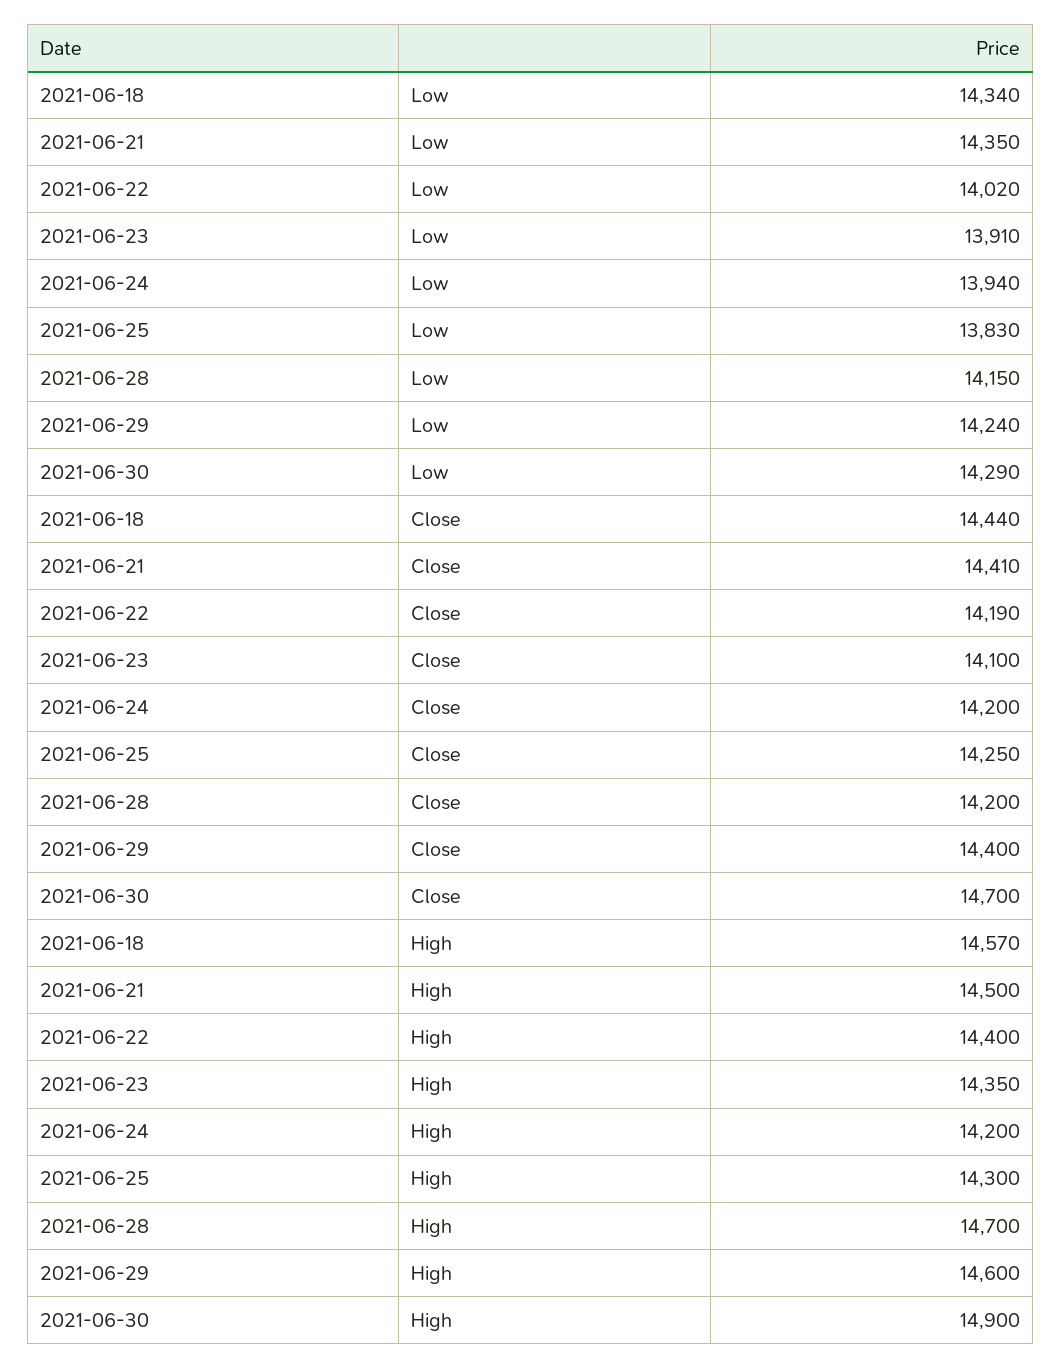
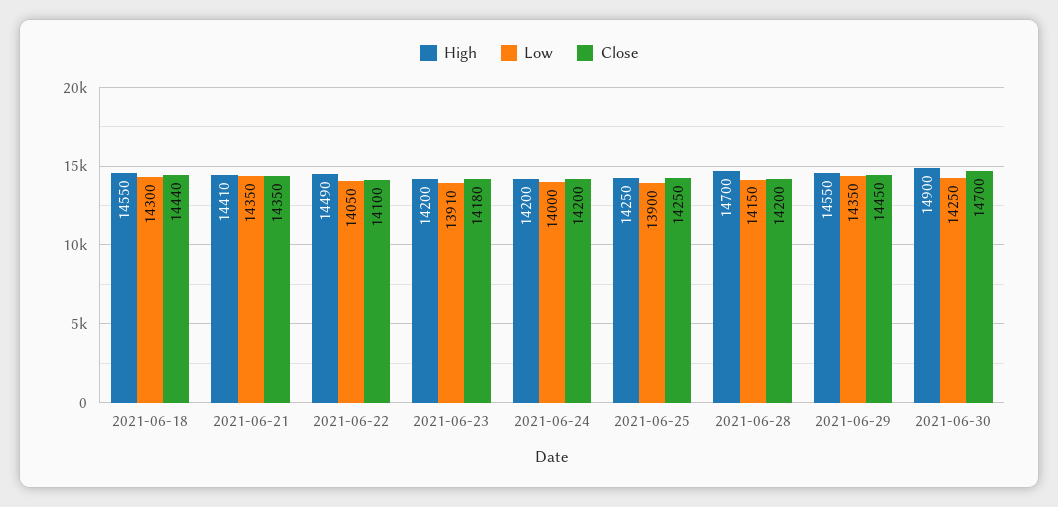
  {
    "Low": {
-     "2021-06-18": 14340,
+     "2021-06-18": 14300,
      "2021-06-21": 14350,
-     "2021-06-22": 14020,
+     "2021-06-22": 14050,
      "2021-06-23": 13910,
-     "2021-06-24": 13940,
+     "2021-06-24": 14000,
-     "2021-06-25": 13830,
+     "2021-06-25": 13900,
      "2021-06-28": 14150,
-     "2021-06-29": 14240,
+     "2021-06-29": 14350,
-     "2021-06-30": 14290
+     "2021-06-30": 14250
    },
    "Close": {
      "2021-06-18": 14440,
-     "2021-06-21": 14410,
+     "2021-06-21": 14350,
-     "2021-06-22": 14190,
+     "2021-06-22": 14100,
-     "2021-06-23": 14100,
+     "2021-06-23": 14180,
      "2021-06-24": 14200,
      "2021-06-25": 14250,
      "2021-06-28": 14200,
-     "2021-06-29": 14400,
+     "2021-06-29": 14450,
      "2021-06-30": 14700
    },
    "High": {
-     "2021-06-18": 14570,
+     "2021-06-18": 14550,
-     "2021-06-21": 14500,
+     "2021-06-21": 14410,
-     "2021-06-22": 14400,
+     "2021-06-22": 14490,
-     "2021-06-23": 14350,
+     "2021-06-23": 14200,
      "2021-06-24": 14200,
-     "2021-06-25": 14300,
+     "2021-06-25": 14250,
      "2021-06-28": 14700,
-     "2021-06-29": 14600,
+     "2021-06-29": 14550,
      "2021-06-30": 14900
    }
  }

